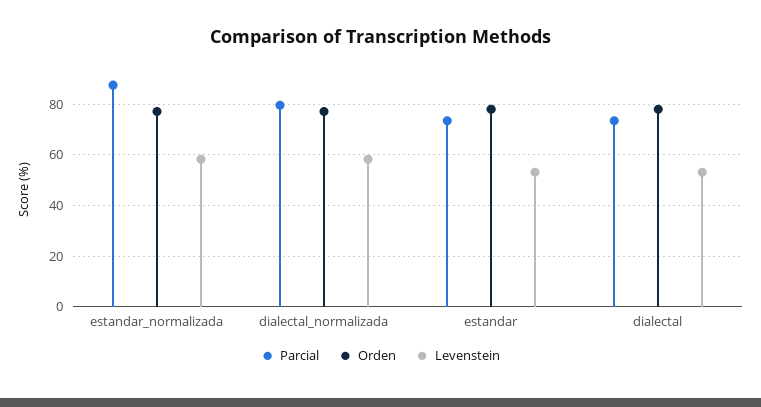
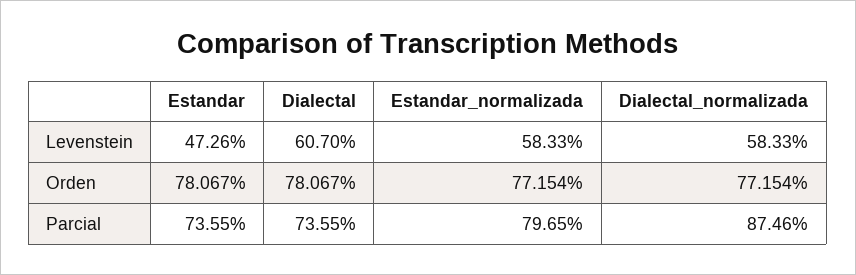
  {
    "Parcial": {
-     "estandar_normalizada": 87.5,
+     "estandar_normalizada": 79.65,
-     "dialectal_normalizada": 80,
+     "dialectal_normalizada": 87.46,
      "estandar": 73.55,
      "dialectal": 73.55
    },
    "Orden": {
      "estandar_normalizada": 77.154,
      "dialectal_normalizada": 77.154,
      "estandar": 78.067,
      "dialectal": 78.067
    },
    "Levenstein": {
      "estandar_normalizada": 58.33,
      "dialectal_normalizada": 58.33,
-     "estandar": 52.5,
+     "estandar": 47.26,
-     "dialectal": 52.5
+     "dialectal": 60.7
    }
  }

